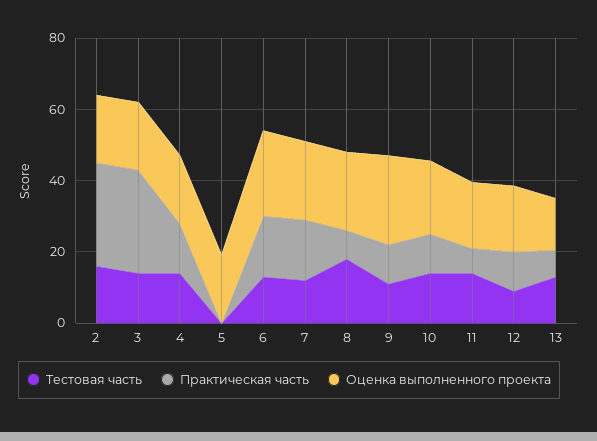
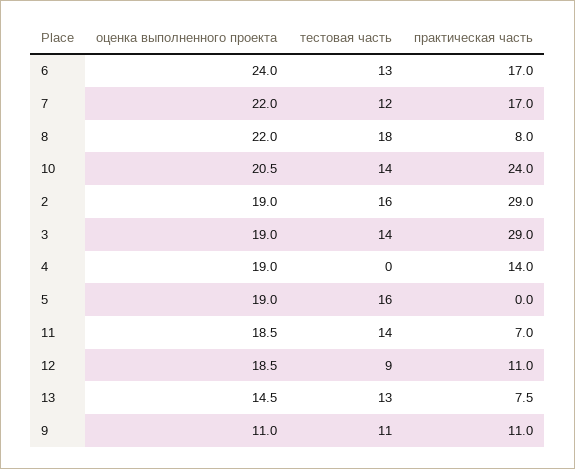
  {
    "Тестовая часть": {
      "2": 16,
      "3": 14,
-     "4": 15,
+     "4": 0,
-     "5": 0,
+     "5": 16,
      "6": 13,
      "7": 12,
      "8": 18,
      "9": 11,
      "10": 14,
      "11": 14,
      "12": 9,
      "13": 13
    },
    "Практическая часть": {
      "2": 29,
      "3": 29,
      "4": 14,
      "5": 0,
      "6": 17,
      "7": 17,
      "8": 8,
      "9": 11,
-     "10": 10,
+     "10": 24,
      "11": 7,
      "12": 11,
      "13": 7.5
    },
    "Оценка выполненного проекта": {
      "2": 19,
      "3": 19,
      "4": 19,
      "5": 19,
      "6": 24,
      "7": 22,
      "8": 22,
-     "9": 25,
+     "9": 11,
      "10": 20.5,
      "11": 18.5,
      "12": 18.5,
      "13": 14.5
    }
  }

